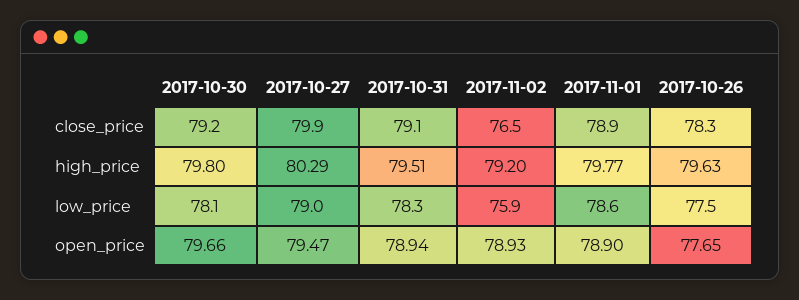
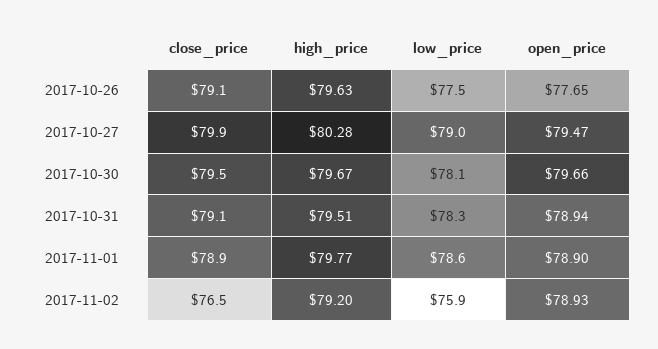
  {
    "2017-10-30": {
-     "close_price": 79.2,
+     "close_price": 79.5,
-     "high_price": 79.8,
+     "high_price": 79.67,
      "low_price": 78.1,
      "open_price": 79.66
    },
    "2017-10-27": {
      "close_price": 79.9,
-     "high_price": 80.29,
+     "high_price": 80.28,
      "low_price": 79,
      "open_price": 79.47
    },
    "2017-10-31": {
      "close_price": 79.1,
      "high_price": 79.51,
      "low_price": 78.3,
      "open_price": 78.94
    },
    "2017-11-02": {
      "close_price": 76.5,
      "high_price": 79.2,
      "low_price": 75.9,
      "open_price": 78.93
    },
    "2017-11-01": {
      "close_price": 78.9,
      "high_price": 79.77,
      "low_price": 78.6,
      "open_price": 78.9
    },
    "2017-10-26": {
-     "close_price": 78.3,
+     "close_price": 79.1,
      "high_price": 79.63,
      "low_price": 77.5,
      "open_price": 77.65
    }
  }

